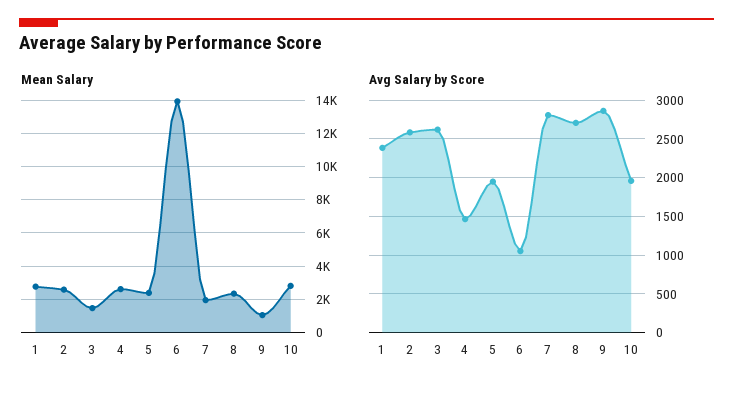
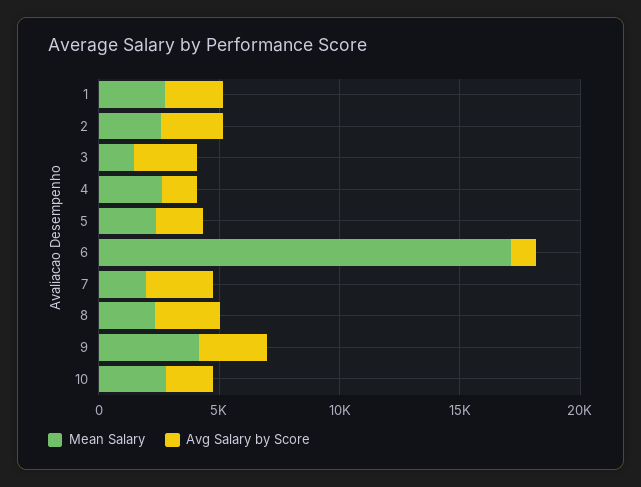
  {
    "Mean Salary": {
      "1": 3000,
      "2": 2500,
      "3": 1500,
      "4": 2500,
      "5": 2500,
-     "6": 14000,
+     "6": 17000,
      "7": 2000,
      "8": 2500,
-     "9": 1000,
+     "9": 4000,
      "10": 3000
    },
    "Avg Salary by Score": {
      "1": 2400,
      "2": 2600,
      "3": 2600,
      "4": 1500,
      "5": 1900,
      "6": 1000,
      "7": 2800,
      "8": 2700,
      "9": 2900,
      "10": 2000
    }
  }

